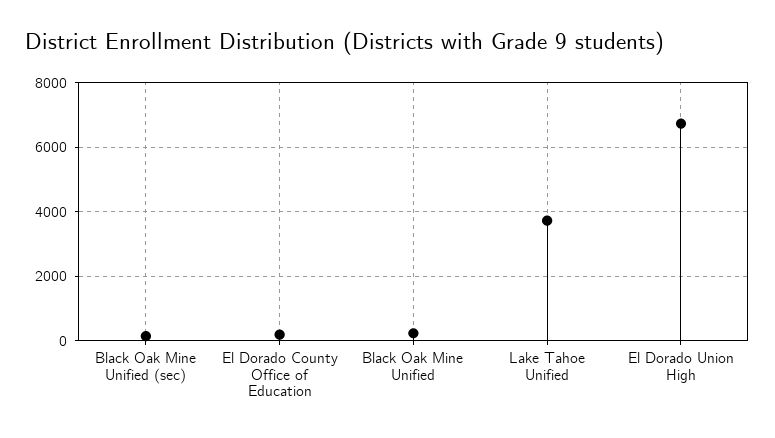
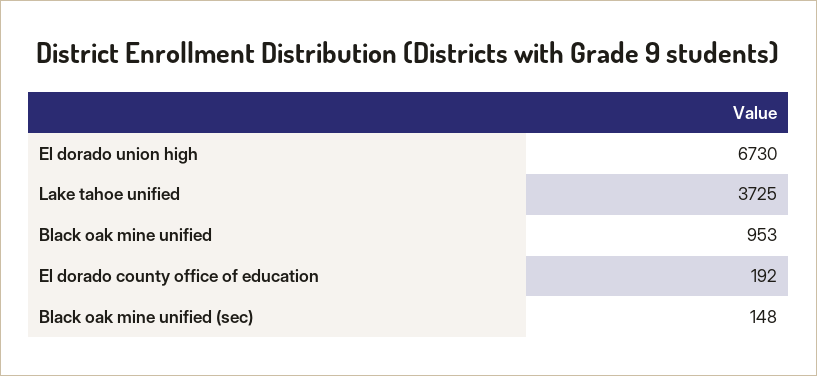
  {
    "Black Oak Mine Unified (sec)": 148,
    "El Dorado County Office of Education": 192,
-   "Black Oak Mine Unified": 200,
+   "Black Oak Mine Unified": 953,
    "Lake Tahoe Unified": 3725,
    "El Dorado Union High": 6730
  }

